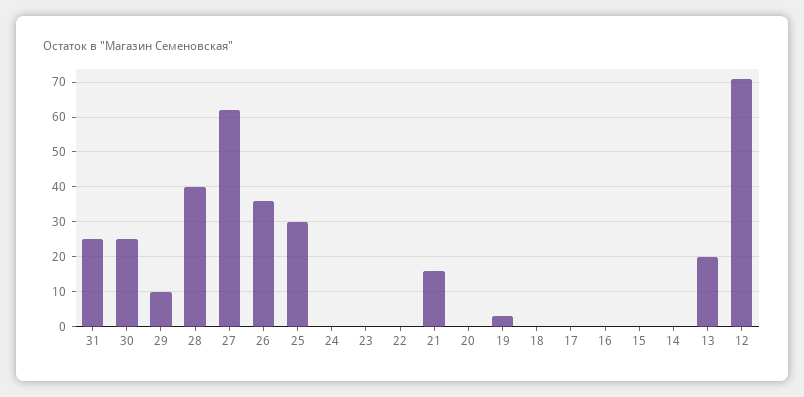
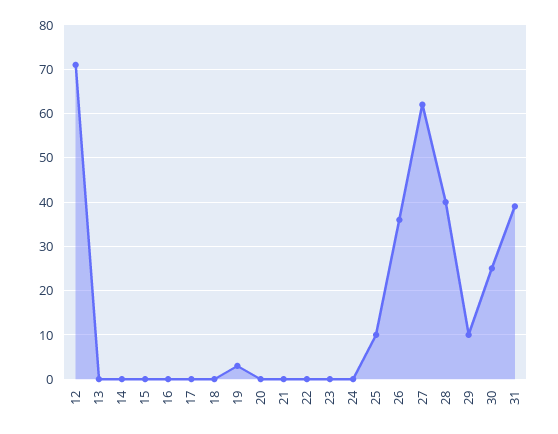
  {
-   "31": 25,
+   "31": 40,
    "30": 25,
    "29": 10,
    "28": 40,
    "27": 60,
    "26": 35,
-   "25": 30,
+   "25": 10,
    "24": 0,
    "23": 0,
    "22": 0,
-   "21": 15,
+   "21": 0,
    "20": 0,
    "19": 5,
    "18": 0,
    "17": 0,
    "16": 0,
    "15": 0,
    "14": 0,
-   "13": 20,
+   "13": 0,
    "12": 70
  }

